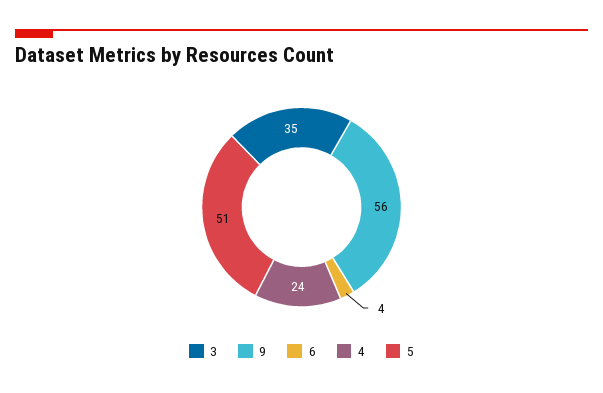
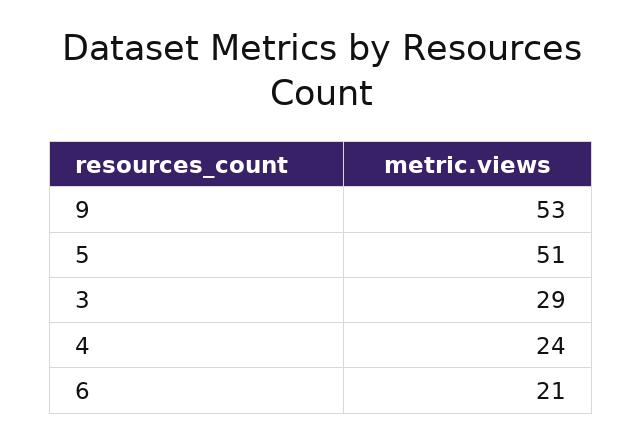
  {
-   "3": 35,
+   "3": 29,
-   "9": 56,
+   "9": 53,
-   "6": 4,
+   "6": 21,
    "4": 24,
    "5": 51
  }

